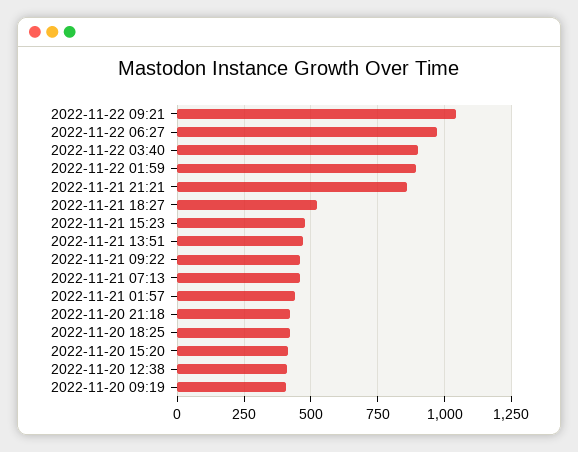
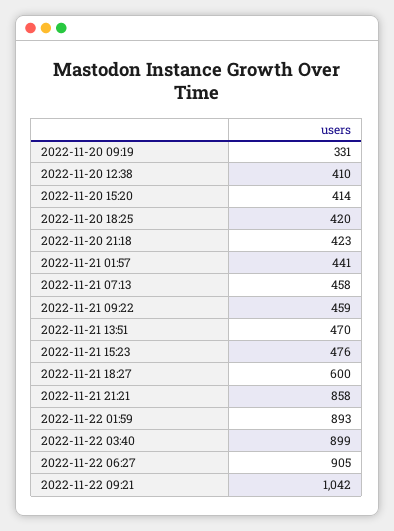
  {
    "2022-11-22 09:21": 1042,
-   "2022-11-22 06:27": 975,
+   "2022-11-22 06:27": 905,
    "2022-11-22 03:40": 899,
    "2022-11-22 01:59": 893,
    "2022-11-21 21:21": 858,
-   "2022-11-21 18:27": 525,
+   "2022-11-21 18:27": 600,
    "2022-11-21 15:23": 476,
    "2022-11-21 13:51": 470,
    "2022-11-21 09:22": 459,
    "2022-11-21 07:13": 458,
    "2022-11-21 01:57": 441,
    "2022-11-20 21:18": 423,
    "2022-11-20 18:25": 420,
    "2022-11-20 15:20": 414,
    "2022-11-20 12:38": 410,
-   "2022-11-20 09:19": 400
+   "2022-11-20 09:19": 331
  }

